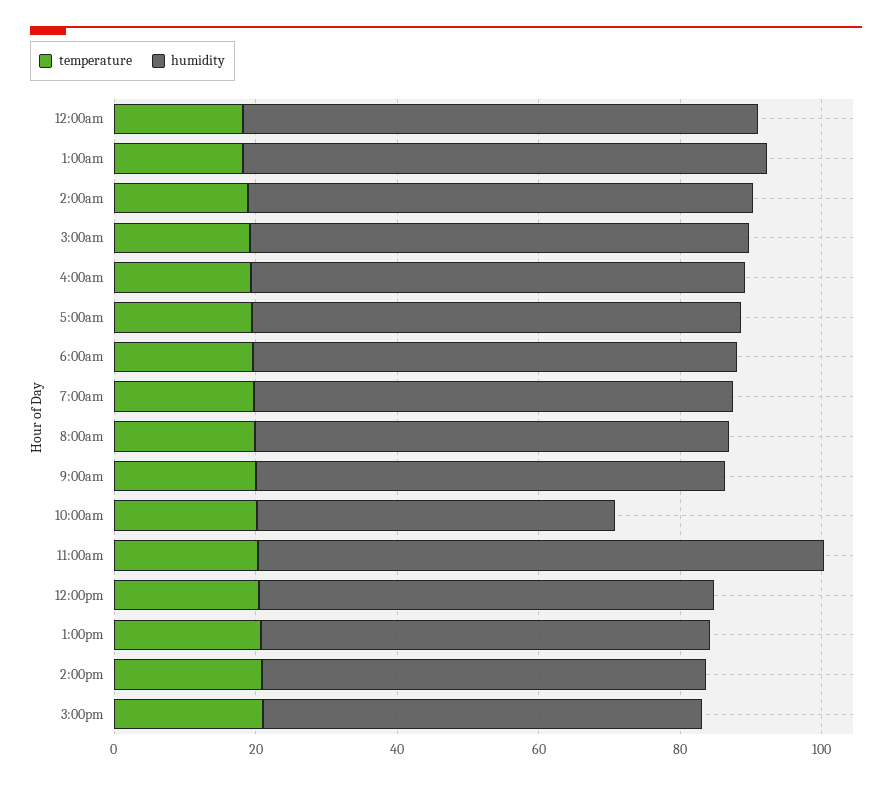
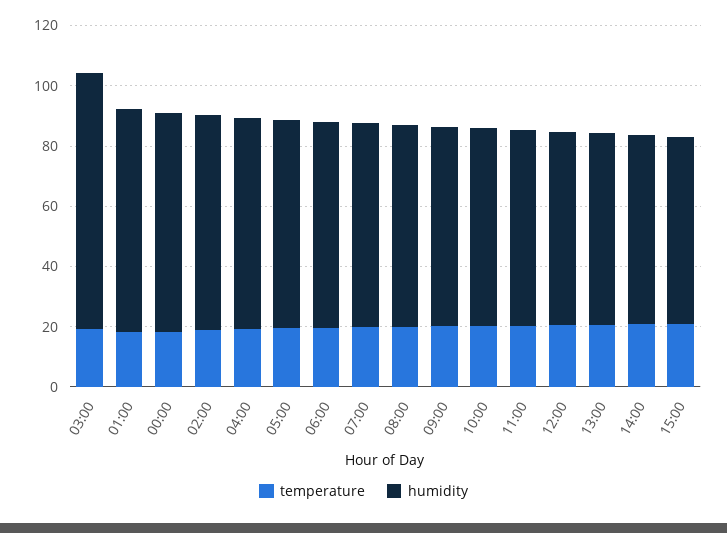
  {
    "temperature": {
      "12:00am": 20,
      "1:00am": 20,
      "2:00am": 20,
      "3:00am": 20,
      "4:00am": 20,
      "5:00am": 20,
      "6:00am": 20,
      "7:00am": 20,
      "8:00am": 20,
      "9:00am": 20,
      "10:00am": 20,
      "11:00am": 20,
      "12:00pm": 20,
      "1:00pm": 20,
      "2:00pm": 20,
      "3:00pm": 20
    },
    "humidity": {
      "12:00am": 75,
      "1:00am": 75,
      "2:00am": 70,
-     "3:00am": 70,
+     "3:00am": 85,
      "4:00am": 70,
      "5:00am": 70,
      "6:00am": 70,
      "7:00am": 70,
      "8:00am": 65,
      "9:00am": 65,
-     "10:00am": 50,
+     "10:00am": 65,
-     "11:00am": 80,
+     "11:00am": 65,
      "12:00pm": 65,
      "1:00pm": 65,
      "2:00pm": 65,
      "3:00pm": 60
    }
  }

